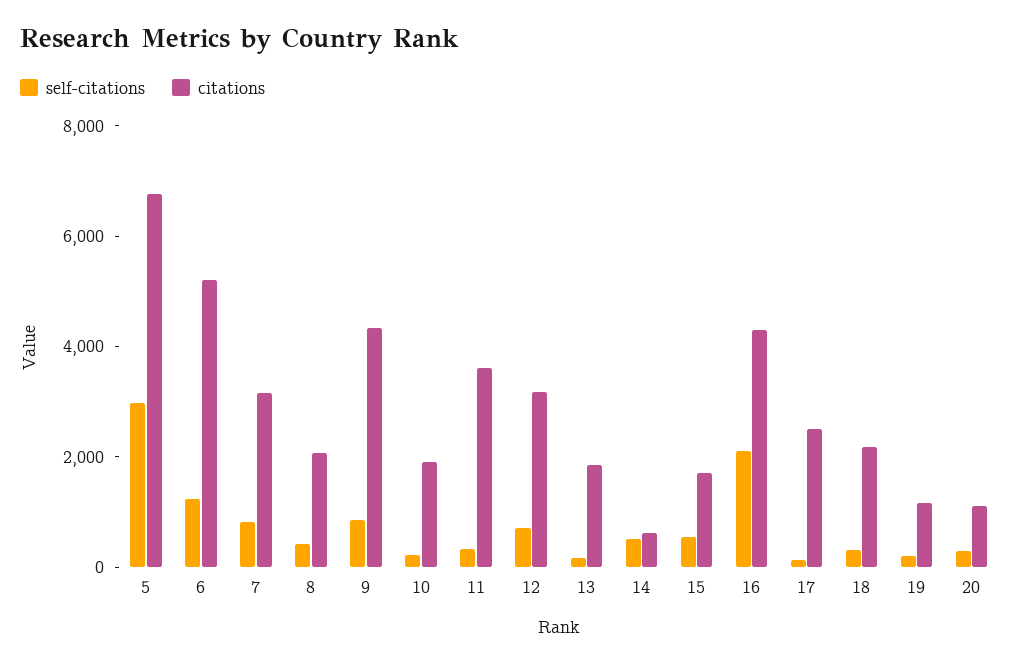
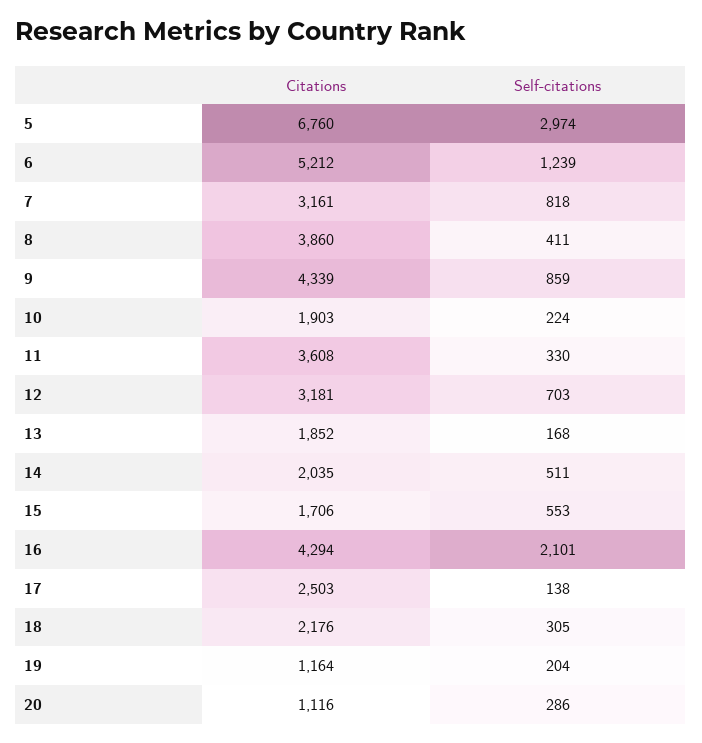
  {
    "self-citations": {
      "5": 2974,
      "6": 1239,
      "7": 818,
      "8": 411,
      "9": 859,
      "10": 224,
      "11": 330,
      "12": 703,
      "13": 168,
      "14": 511,
      "15": 553,
      "16": 2101,
      "17": 138,
      "18": 305,
      "19": 204,
      "20": 286
    },
    "citations": {
      "5": 6760,
      "6": 5212,
      "7": 3161,
-     "8": 2000,
+     "8": 3860,
      "9": 4339,
      "10": 1903,
      "11": 3608,
      "12": 3181,
      "13": 1852,
-     "14": 500,
+     "14": 2035,
      "15": 1706,
      "16": 4294,
      "17": 2503,
      "18": 2176,
      "19": 1164,
      "20": 1116
    }
  }

